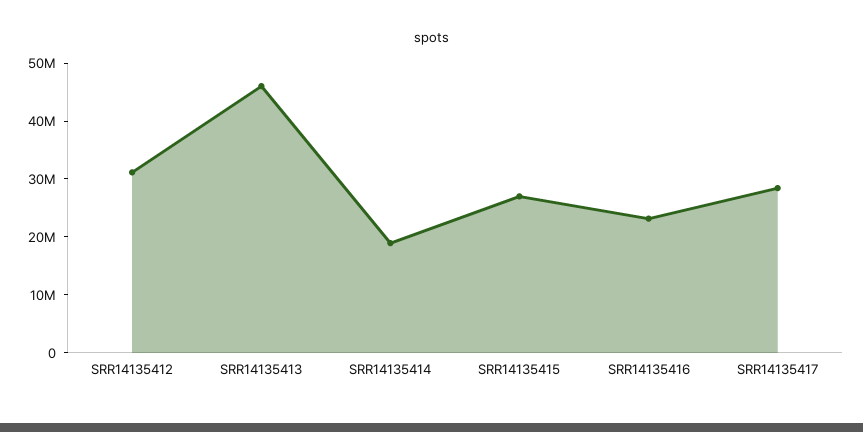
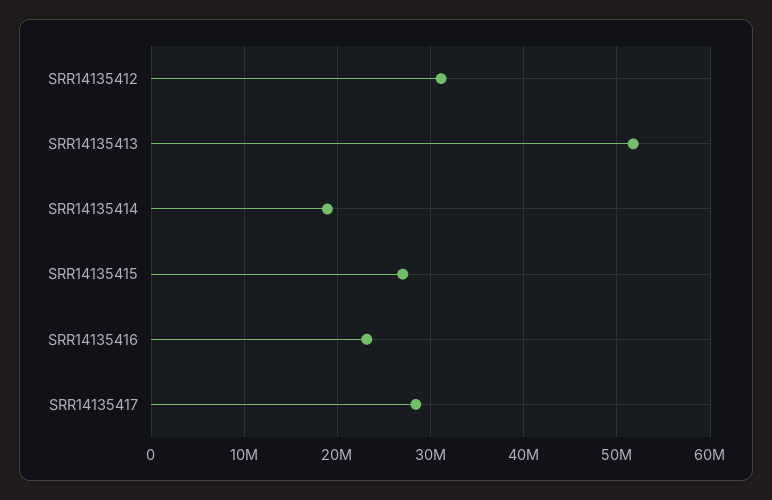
  {
    "SRR14135412": 31000000,
-   "SRR14135413": 46000000,
+   "SRR14135413": 52000000,
    "SRR14135414": 19000000,
    "SRR14135415": 27000000,
    "SRR14135416": 23000000,
    "SRR14135417": 28000000
  }

